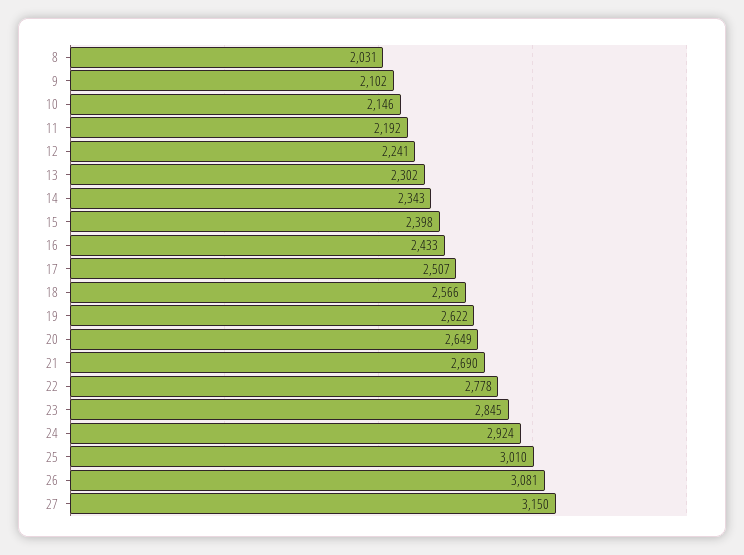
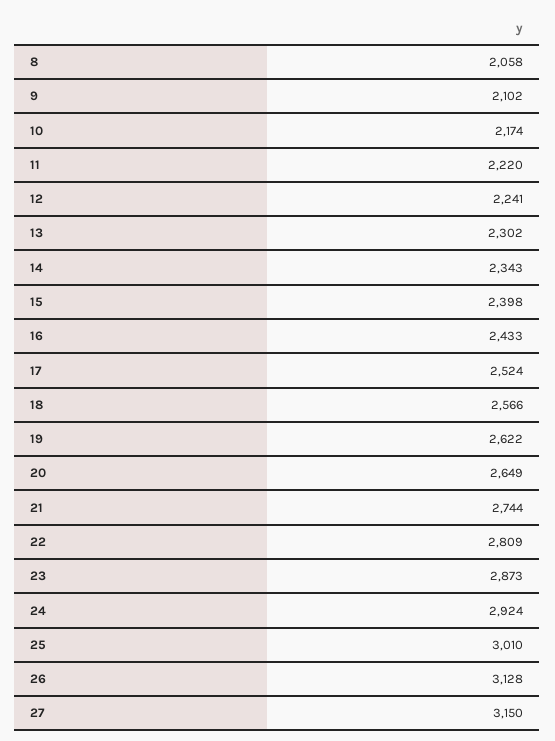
  {
-   "8": 2031,
+   "8": 2058,
    "9": 2102,
-   "10": 2146,
+   "10": 2174,
-   "11": 2192,
+   "11": 2220,
    "12": 2241,
    "13": 2302,
    "14": 2343,
    "15": 2398,
    "16": 2433,
-   "17": 2507,
+   "17": 2524,
    "18": 2566,
    "19": 2622,
    "20": 2649,
-   "21": 2690,
+   "21": 2744,
-   "22": 2778,
+   "22": 2809,
-   "23": 2845,
+   "23": 2873,
    "24": 2924,
    "25": 3010,
-   "26": 3081,
+   "26": 3128,
    "27": 3150
  }

